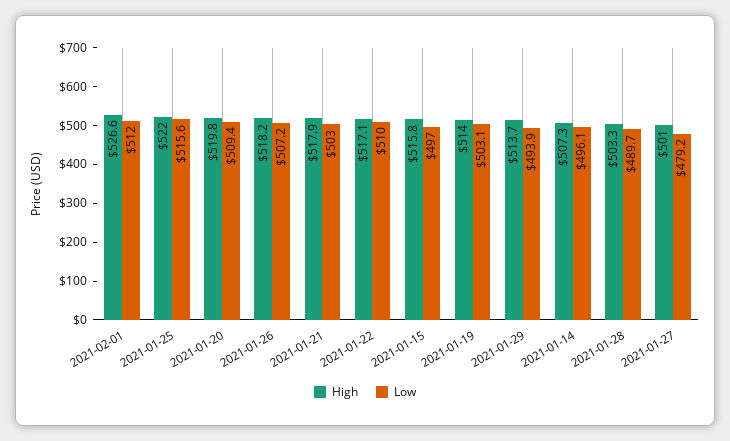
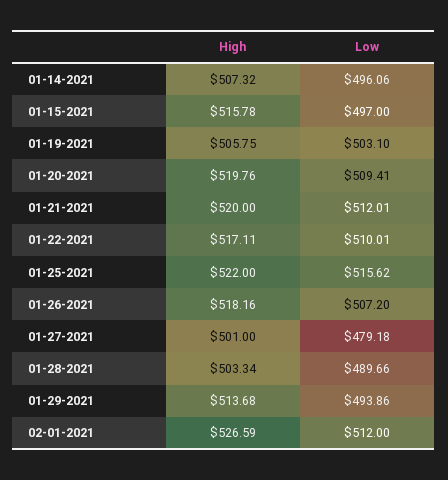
  {
    "High": {
      "2021-02-01": 526.59,
      "2021-01-25": 522,
      "2021-01-20": 519.76,
      "2021-01-26": 518.16,
-     "2021-01-21": 517.9,
+     "2021-01-21": 520,
      "2021-01-22": 517.11,
      "2021-01-15": 515.78,
-     "2021-01-19": 514,
+     "2021-01-19": 505.75,
      "2021-01-29": 513.68,
      "2021-01-14": 507.32,
      "2021-01-28": 503.34,
      "2021-01-27": 501
    },
    "Low": {
      "2021-02-01": 512,
      "2021-01-25": 515.62,
      "2021-01-20": 509.41,
      "2021-01-26": 507.2,
-     "2021-01-21": 503,
+     "2021-01-21": 512.01,
      "2021-01-22": 510.01,
      "2021-01-15": 497,
      "2021-01-19": 503.1,
      "2021-01-29": 493.86,
      "2021-01-14": 496.06,
      "2021-01-28": 489.66,
      "2021-01-27": 479.18
    }
  }

